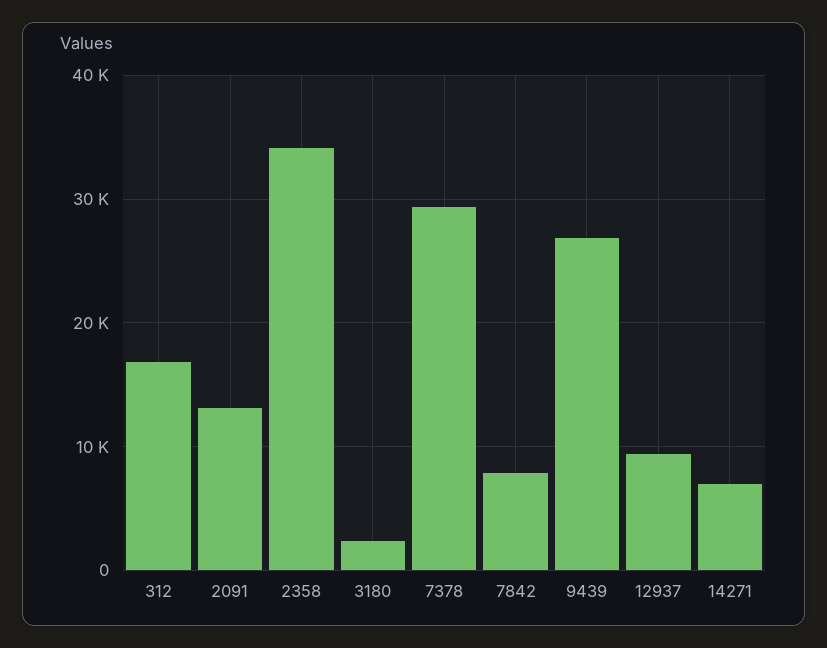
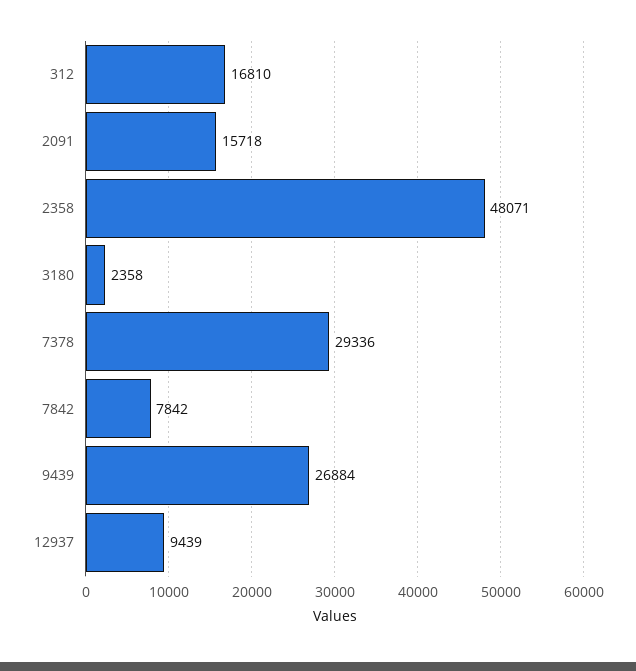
  {
    "312": 16810,
-   "2091": 13000,
+   "2091": 15718,
-   "2358": 34000,
+   "2358": 48071,
    "3180": 2358,
    "7378": 29336,
    "7842": 7842,
    "9439": 26884,
-   "12937": 9439,
+   "12937": 9439
-   "14271": 7000
  }

